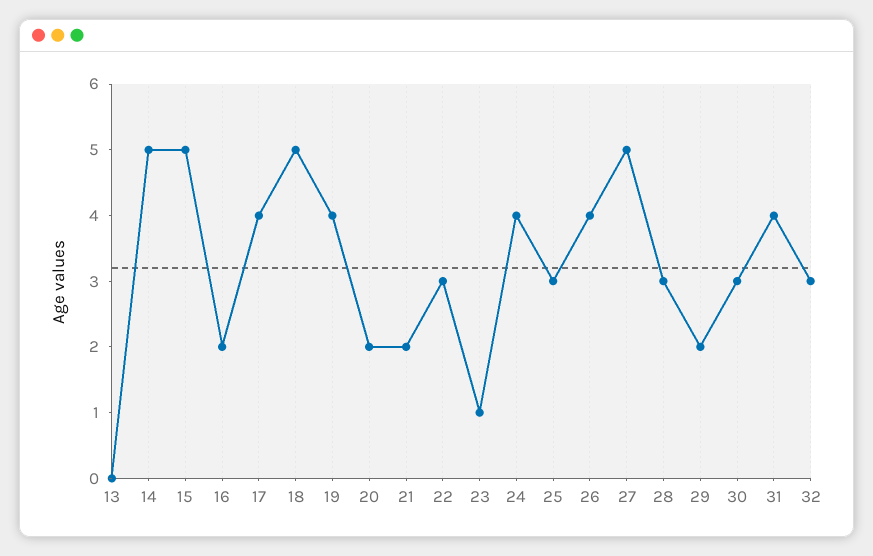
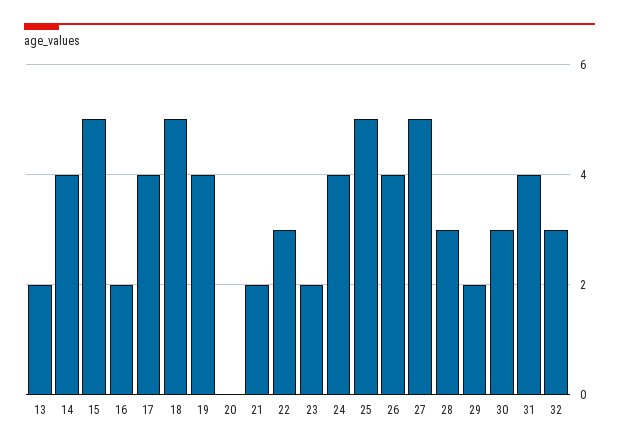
  {
-   "13": 0,
+   "13": 2,
-   "14": 5,
+   "14": 4,
    "15": 5,
    "16": 2,
    "17": 4,
    "18": 5,
    "19": 4,
-   "20": 2,
+   "20": 0,
    "21": 2,
    "22": 3,
-   "23": 1,
+   "23": 2,
    "24": 4,
-   "25": 3,
+   "25": 5,
    "26": 4,
    "27": 5,
    "28": 3,
    "29": 2,
    "30": 3,
    "31": 4,
    "32": 3
  }

